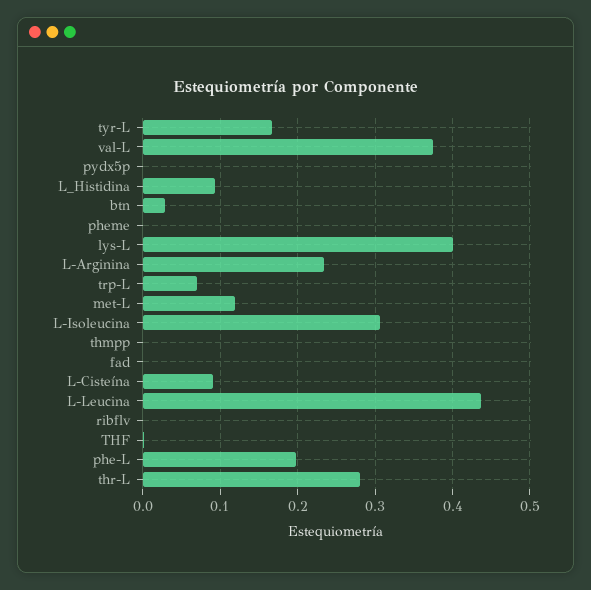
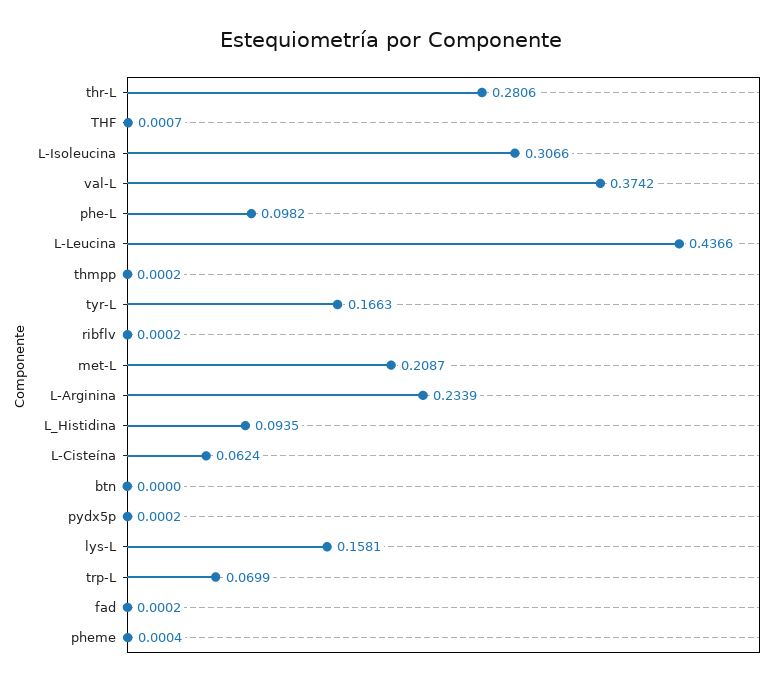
  {
    "tyr-L": 0.1663,
    "val-L": 0.3742,
    "pydx5p": 0.0002,
    "L_Histidina": 0.0935,
-   "btn": 0.03,
+   "btn": 0,
    "pheme": 0.0004,
-   "lys-L": 0.4,
+   "lys-L": 0.1581,
    "L-Arginina": 0.2339,
    "trp-L": 0.0699,
-   "met-L": 0.12,
+   "met-L": 0.2087,
    "L-Isoleucina": 0.3066,
    "thmpp": 0.0002,
    "fad": 0.0002,
-   "L-Cisteína": 0.09,
+   "L-Cisteína": 0.0624,
    "L-Leucina": 0.4366,
    "ribflv": 0.0002,
    "THF": 0.0007,
-   "phe-L": 0.2,
+   "phe-L": 0.0982,
    "thr-L": 0.2806
  }

